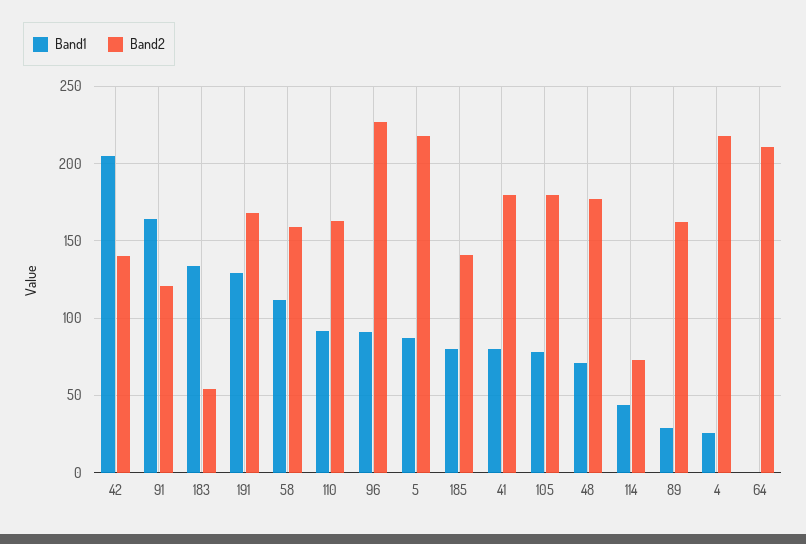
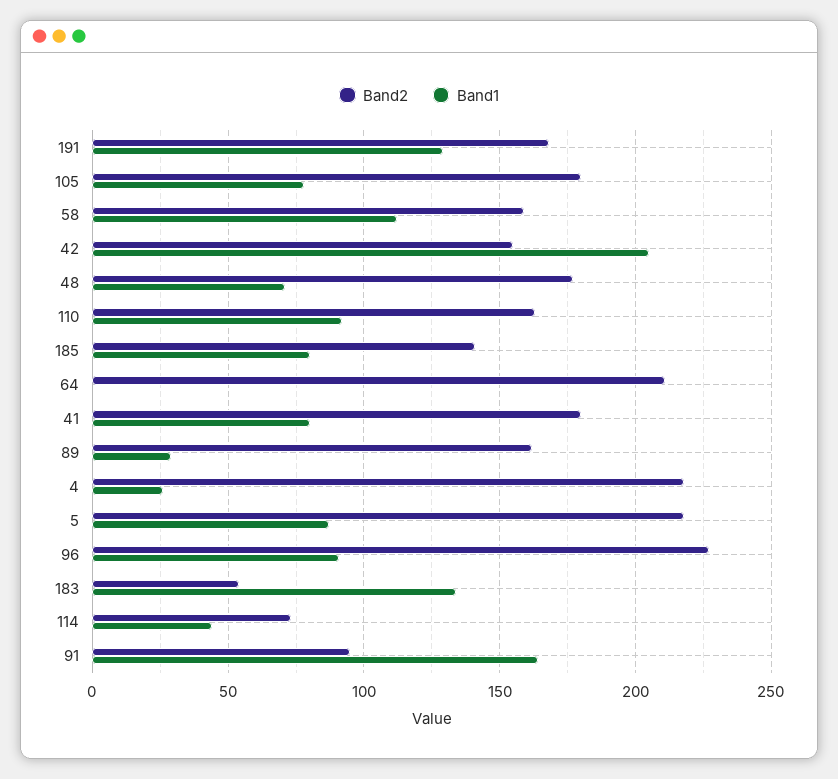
  {
    "Band1": {
      "42": 205,
      "91": 165,
      "183": 135,
      "191": 130,
      "58": 110,
      "110": 90,
      "96": 90,
      "5": 85,
      "185": 80,
      "41": 80,
      "105": 80,
      "48": 70,
      "114": 45,
      "89": 30,
      "4": 25,
      "64": 0
    },
    "Band2": {
-     "42": 140,
+     "42": 155,
-     "91": 120,
+     "91": 95,
      "183": 55,
      "191": 170,
      "58": 160,
      "110": 165,
      "96": 225,
      "5": 220,
      "185": 140,
      "41": 180,
      "105": 180,
      "48": 175,
      "114": 75,
      "89": 160,
      "4": 220,
      "64": 210
    }
  }

